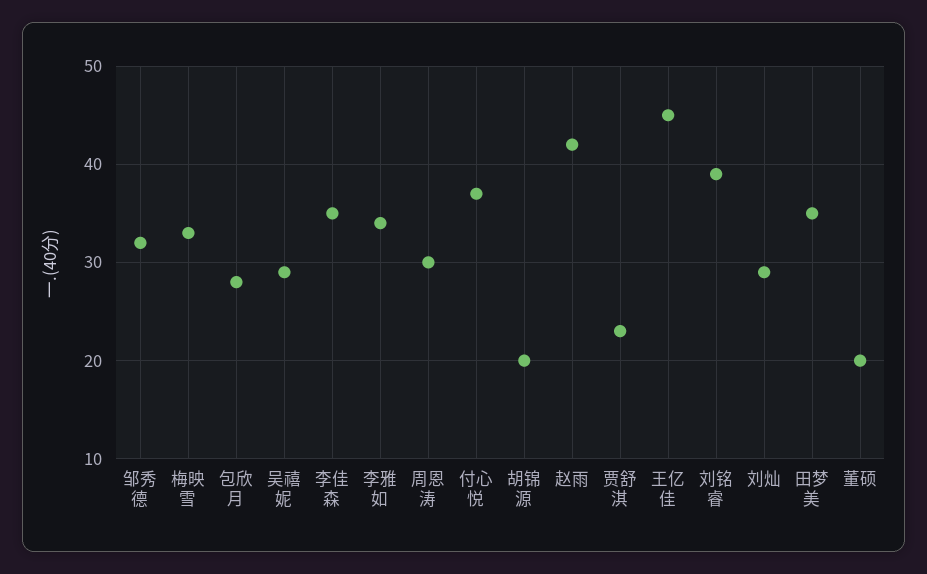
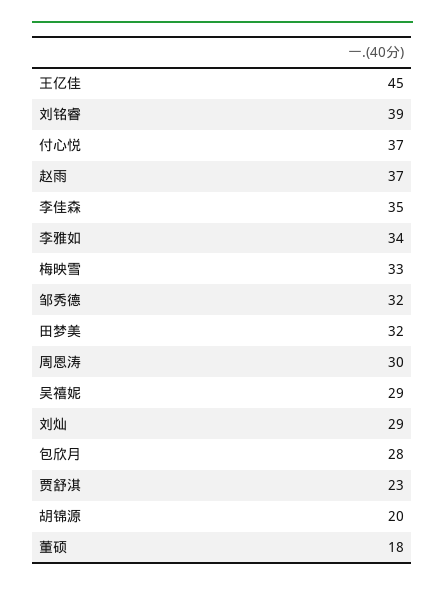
  {
    "邹秀德": 32,
    "梅映雪": 33,
    "包欣月": 28,
    "吴禧妮": 29,
    "李佳森": 35,
    "李雅如": 34,
    "周恩涛": 30,
    "付心悦": 37,
    "胡锦源": 20,
-   "赵雨": 42,
+   "赵雨": 37,
    "贾舒淇": 23,
    "王亿佳": 45,
    "刘铭睿": 39,
    "刘灿": 29,
-   "田梦美": 35,
+   "田梦美": 32,
-   "董硕": 20
+   "董硕": 18
  }

